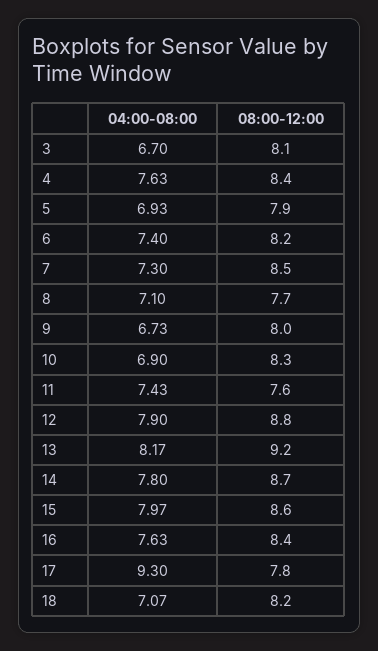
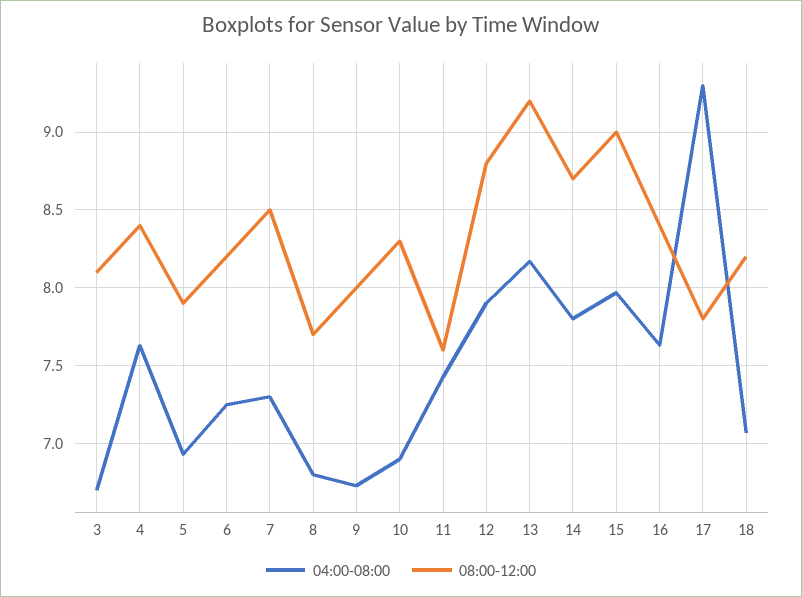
  {
    "04:00-08:00": {
      "3": 6.7,
      "4": 7.63,
      "5": 6.93,
-     "6": 7.4,
+     "6": 7.25,
      "7": 7.3,
-     "8": 7.1,
+     "8": 6.8,
      "9": 6.73,
      "10": 6.9,
      "11": 7.43,
      "12": 7.9,
      "13": 8.17,
      "14": 7.8,
      "15": 7.97,
      "16": 7.63,
      "17": 9.3,
      "18": 7.07
    },
    "08:00-12:00": {
      "3": 8.1,
      "4": 8.4,
      "5": 7.9,
      "6": 8.2,
      "7": 8.5,
      "8": 7.7,
      "9": 8,
      "10": 8.3,
      "11": 7.6,
      "12": 8.8,
      "13": 9.2,
      "14": 8.7,
-     "15": 8.6,
+     "15": 9,
      "16": 8.4,
      "17": 7.8,
      "18": 8.2
    }
  }

